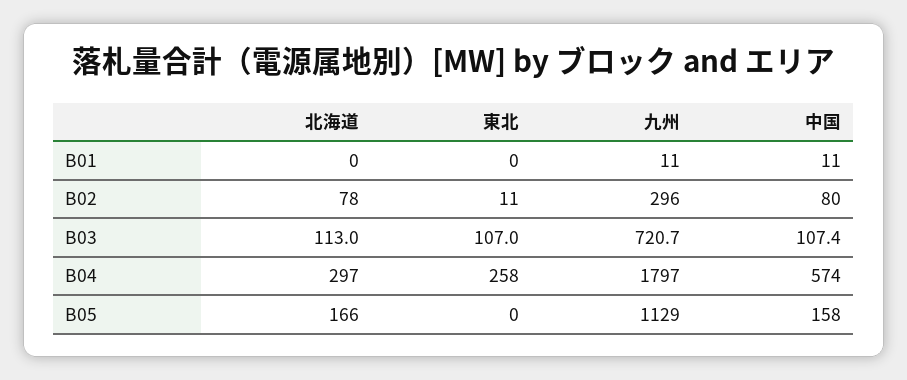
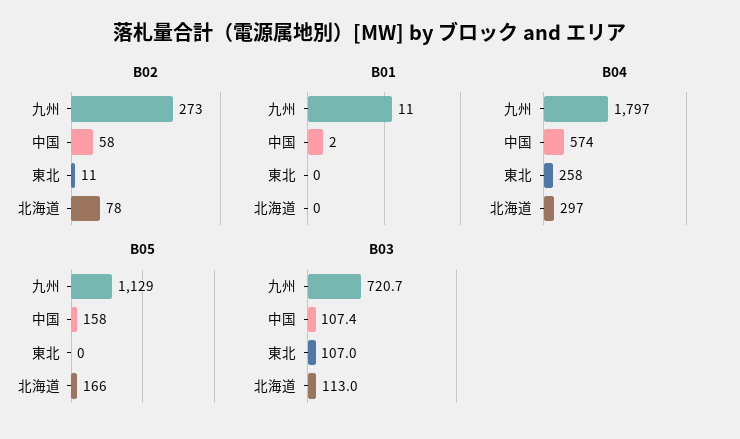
  {
    "B01": {
      "北海道": 0,
      "東北": 0,
      "九州": 11,
-     "中国": 11
+     "中国": 2
    },
    "B02": {
      "北海道": 78,
      "東北": 11,
-     "九州": 296,
+     "九州": 273,
-     "中国": 80
+     "中国": 58
    },
    "B03": {
      "北海道": 113,
      "東北": 107,
      "九州": 720.7,
      "中国": 107.4
    },
    "B04": {
      "北海道": 297,
      "東北": 258,
      "九州": 1797,
      "中国": 574
    },
    "B05": {
      "北海道": 166,
      "東北": 0,
      "九州": 1129,
      "中国": 158
    }
  }

